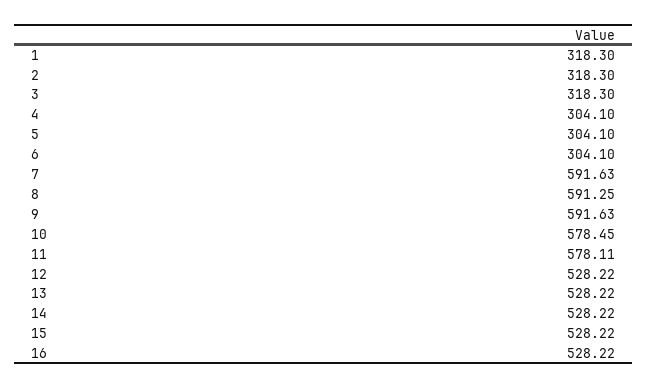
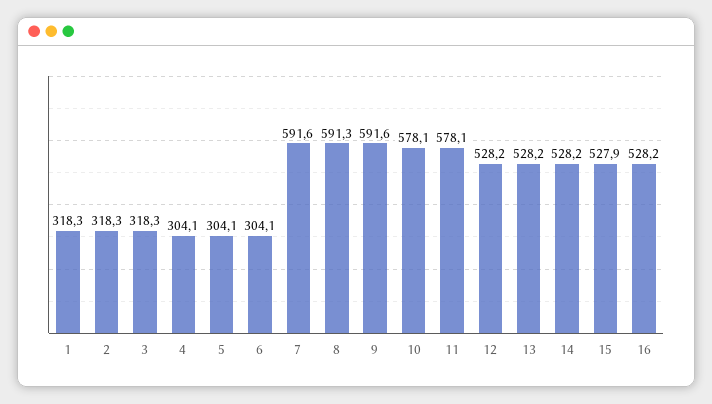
  {
    "1": 318.3,
    "2": 318.3,
    "3": 318.3,
    "4": 304.1,
    "5": 304.1,
    "6": 304.1,
    "7": 591.63,
    "8": 591.25,
    "9": 591.63,
-   "10": 578.45,
+   "10": 578.1,
    "11": 578.11,
    "12": 528.22,
    "13": 528.22,
    "14": 528.22,
-   "15": 528.22,
+   "15": 527.9,
    "16": 528.22
  }

